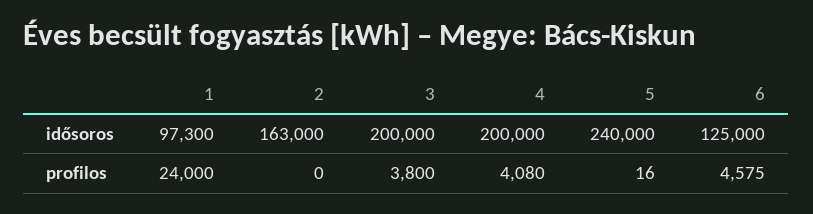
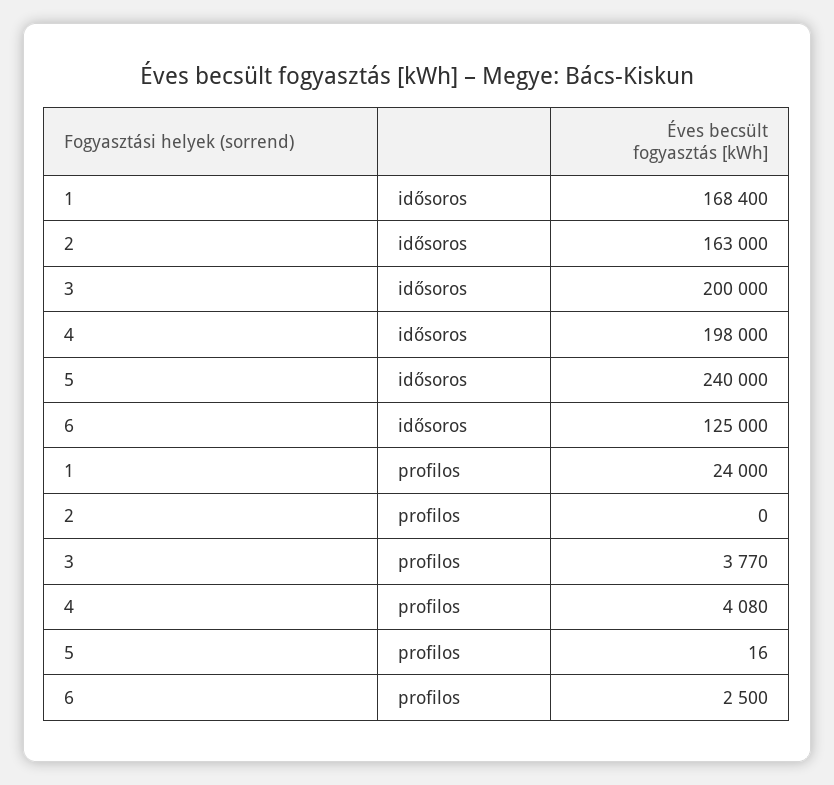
  {
    "1": {
-     "idősoros": 97300,
+     "idősoros": 168400,
      "profilos": 24000
    },
    "2": {
      "idősoros": 163000,
      "profilos": 0
    },
    "3": {
      "idősoros": 200000,
-     "profilos": 3800
+     "profilos": 3770
    },
    "4": {
-     "idősoros": 200000,
+     "idősoros": 198000,
      "profilos": 4080
    },
    "5": {
      "idősoros": 240000,
      "profilos": 16
    },
    "6": {
      "idősoros": 125000,
-     "profilos": 4575
+     "profilos": 2500
    }
  }

